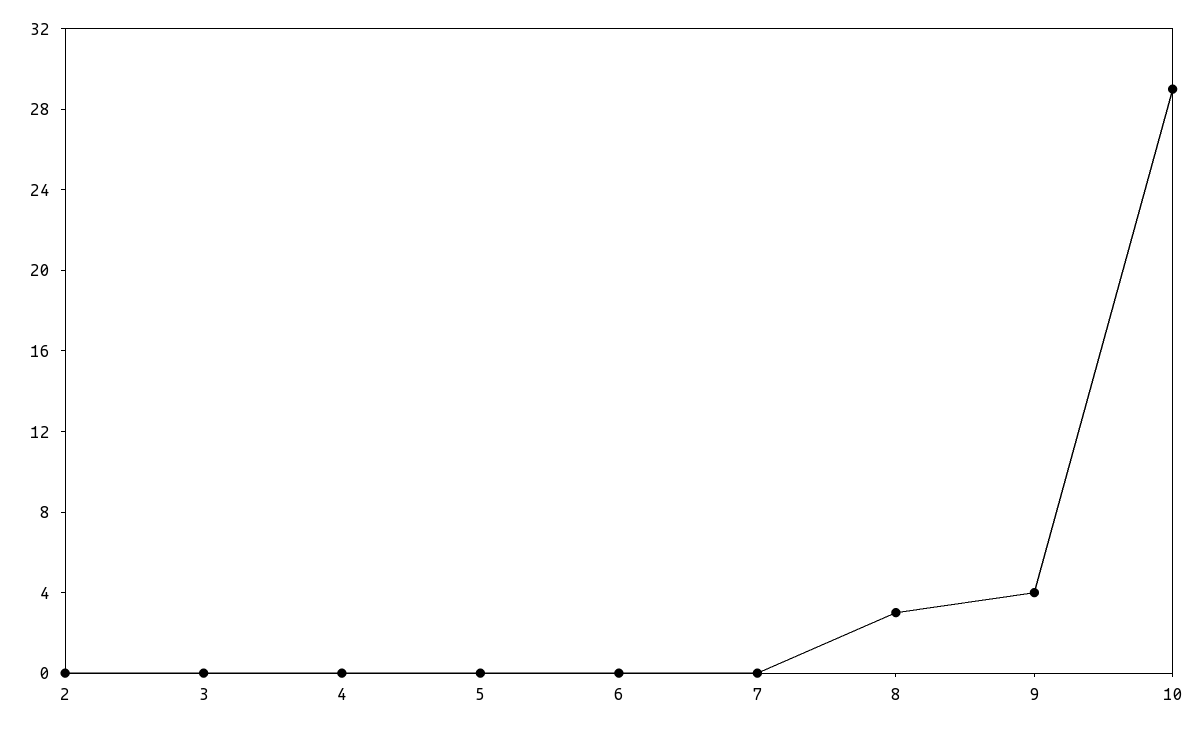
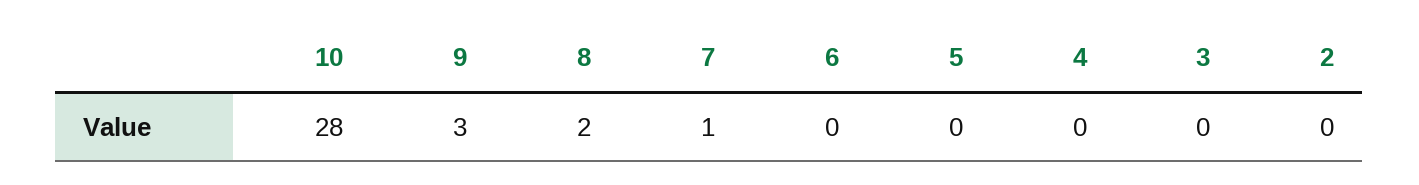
  {
    "2": 0,
    "3": 0,
    "4": 0,
    "5": 0,
    "6": 0,
-   "7": 0,
+   "7": 1,
-   "8": 3,
+   "8": 2,
-   "9": 4,
+   "9": 3,
-   "10": 29
+   "10": 28
  }

